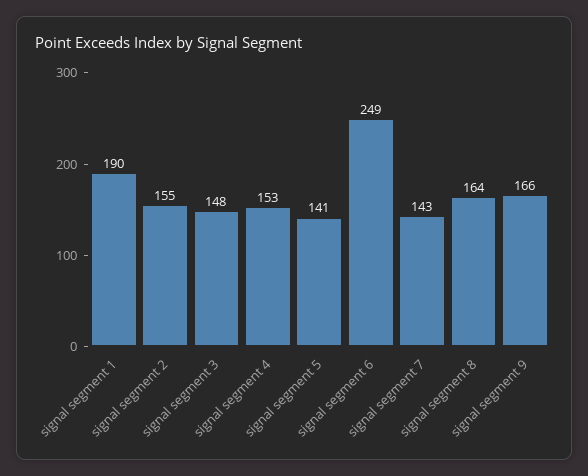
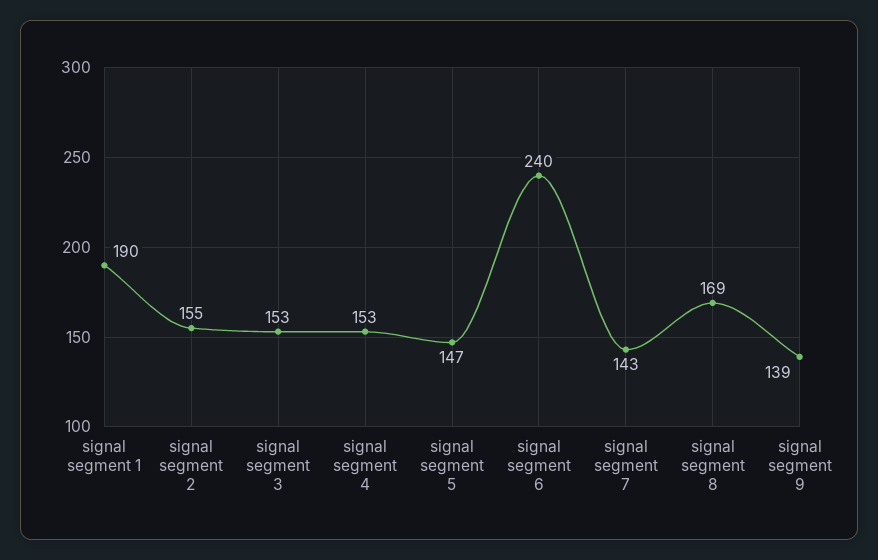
  {
    "signal segment 1": 190,
    "signal segment 2": 155,
-   "signal segment 3": 148,
+   "signal segment 3": 153,
    "signal segment 4": 153,
-   "signal segment 5": 141,
+   "signal segment 5": 147,
-   "signal segment 6": 249,
+   "signal segment 6": 240,
    "signal segment 7": 143,
-   "signal segment 8": 164,
+   "signal segment 8": 169,
-   "signal segment 9": 166
+   "signal segment 9": 139
  }

